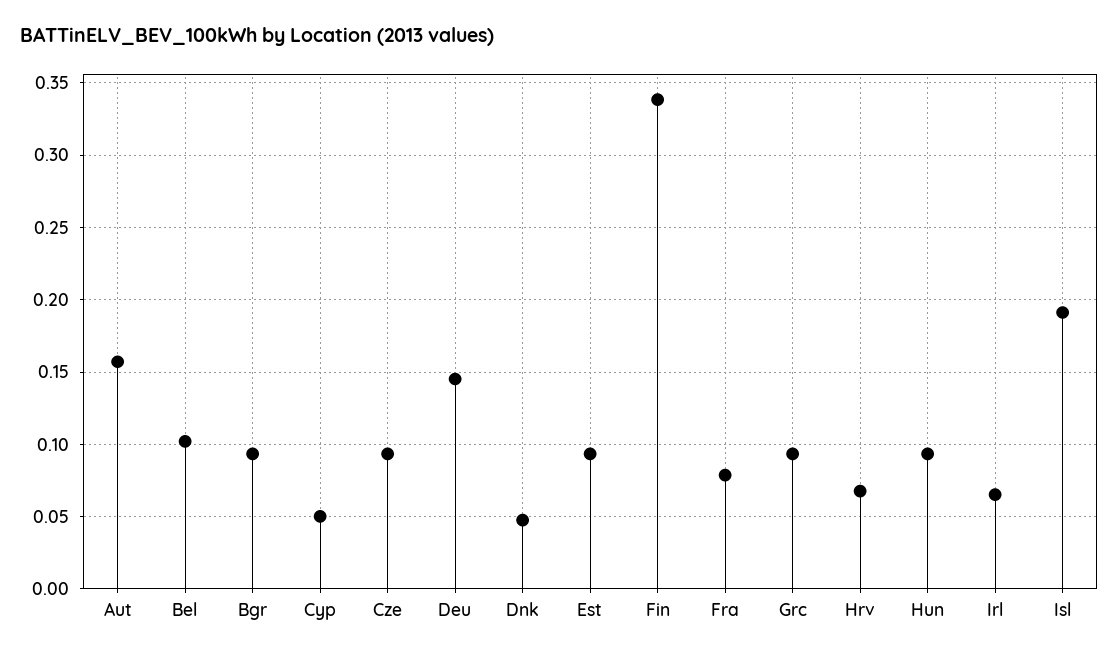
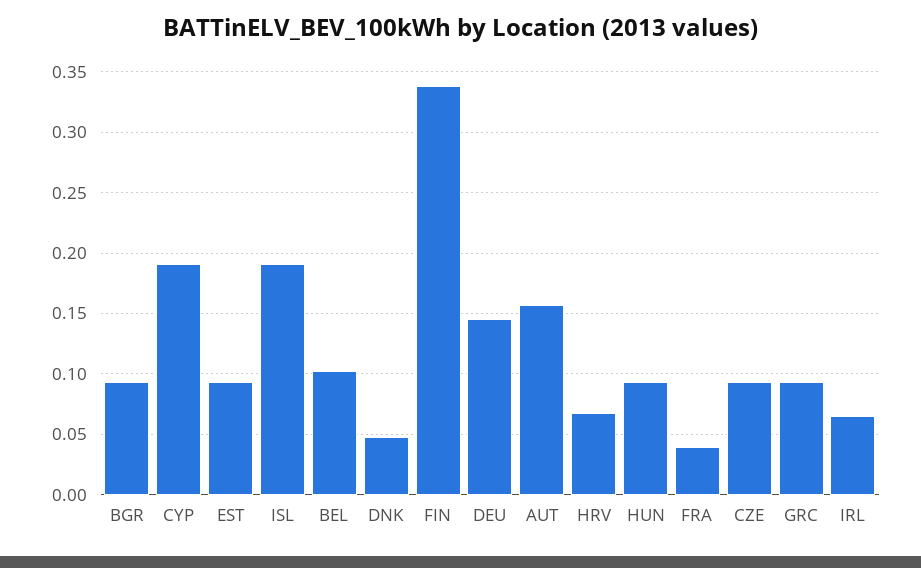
  {
    "Aut": 0.155,
    "Bel": 0.1,
    "Bgr": 0.095,
-   "Cyp": 0.05,
+   "Cyp": 0.19,
    "Cze": 0.095,
    "Deu": 0.145,
    "Dnk": 0.05,
    "Est": 0.095,
    "Fin": 0.34,
-   "Fra": 0.08,
+   "Fra": 0.04,
    "Grc": 0.095,
    "Hrv": 0.07,
    "Hun": 0.095,
    "Irl": 0.065,
    "Isl": 0.19
  }

